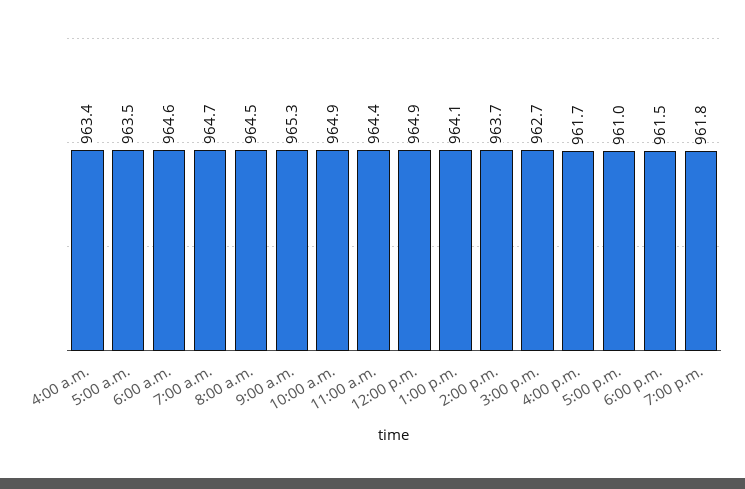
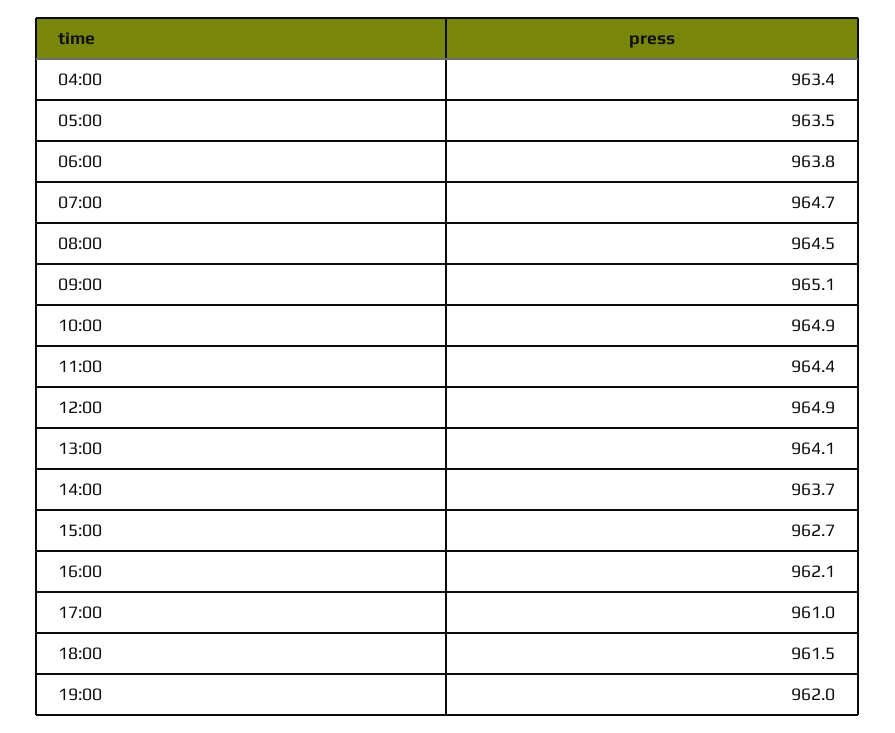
  {
    "4:00 a.m.": 963.4,
    "5:00 a.m.": 963.5,
-   "6:00 a.m.": 964.6,
+   "6:00 a.m.": 963.8,
    "7:00 a.m.": 964.7,
    "8:00 a.m.": 964.5,
-   "9:00 a.m.": 965.3,
+   "9:00 a.m.": 965.1,
    "10:00 a.m.": 964.9,
    "11:00 a.m.": 964.4,
    "12:00 p.m.": 964.9,
    "1:00 p.m.": 964.1,
    "2:00 p.m.": 963.7,
    "3:00 p.m.": 962.7,
-   "4:00 p.m.": 961.7,
+   "4:00 p.m.": 962.1,
    "5:00 p.m.": 961,
    "6:00 p.m.": 961.5,
-   "7:00 p.m.": 961.8
+   "7:00 p.m.": 962
  }

